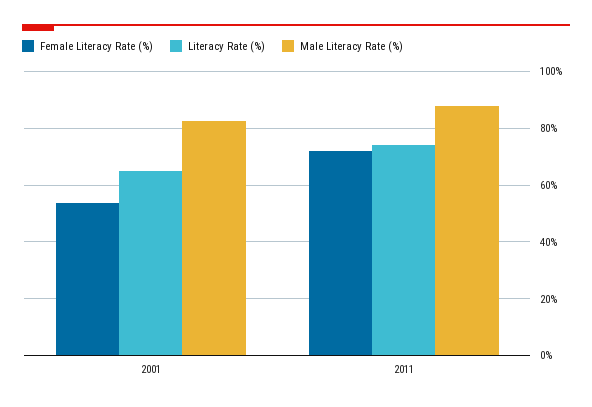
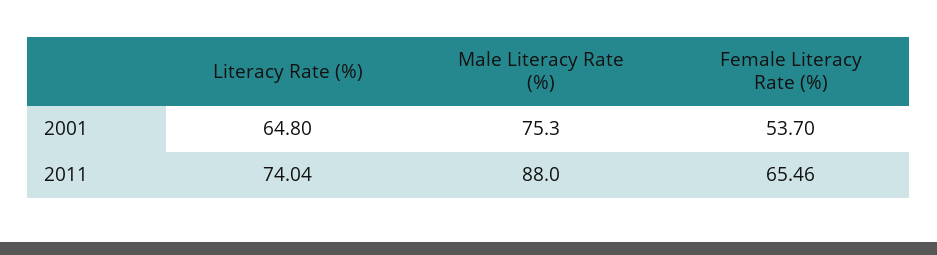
  {
    "Female Literacy Rate (%)": {
      "2001": 53.7,
-     "2011": 72.5
+     "2011": 65.46
    },
    "Literacy Rate (%)": {
      "2001": 64.8,
      "2011": 74.04
    },
    "Male Literacy Rate (%)": {
-     "2001": 82.5,
+     "2001": 75.3,
      "2011": 88
    }
  }

